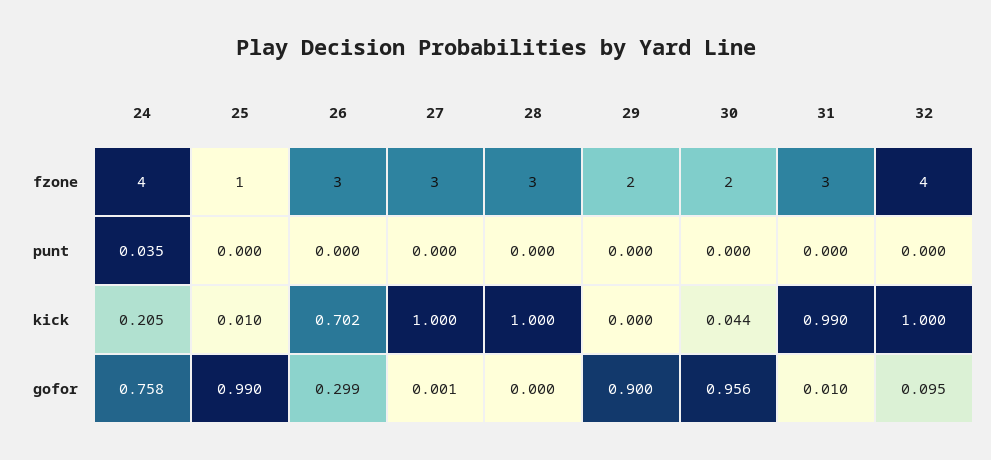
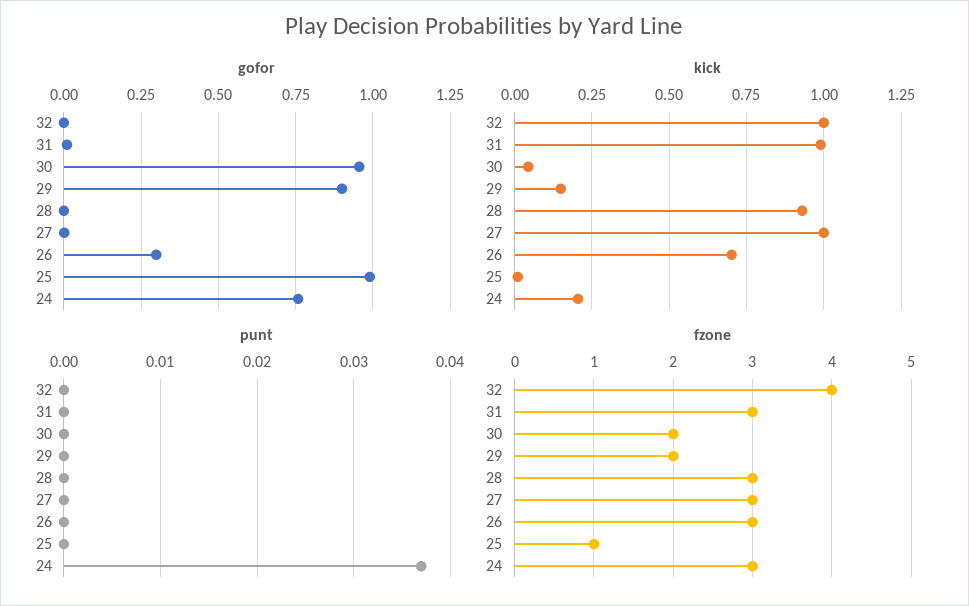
  {
    "fzone": {
-     "24": 4,
+     "24": 3,
      "25": 1,
      "26": 3,
      "27": 3,
      "28": 3,
      "29": 2,
      "30": 2,
      "31": 3,
      "32": 4
    },
    "punt": {
-     "24": 0.035,
+     "24": 0.037,
      "25": 0,
      "26": 0,
      "27": 0,
      "28": 0,
      "29": 0,
      "30": 0,
      "31": 0,
      "32": 0
    },
    "kick": {
      "24": 0.205,
      "25": 0.01,
      "26": 0.702,
      "27": 1,
-     "28": 1,
+     "28": 0.925,
-     "29": 0,
+     "29": 0.15,
      "30": 0.044,
      "31": 0.99,
      "32": 1
    },
    "gofor": {
      "24": 0.758,
      "25": 0.99,
      "26": 0.299,
      "27": 0.001,
      "28": 0,
      "29": 0.9,
      "30": 0.956,
      "31": 0.01,
-     "32": 0.095
+     "32": 0
    }
  }

